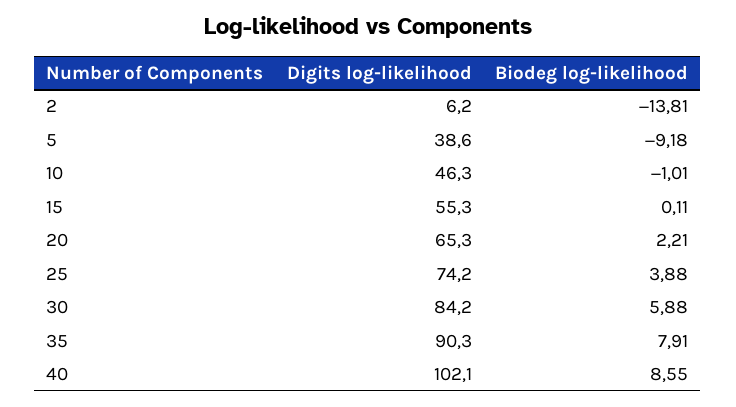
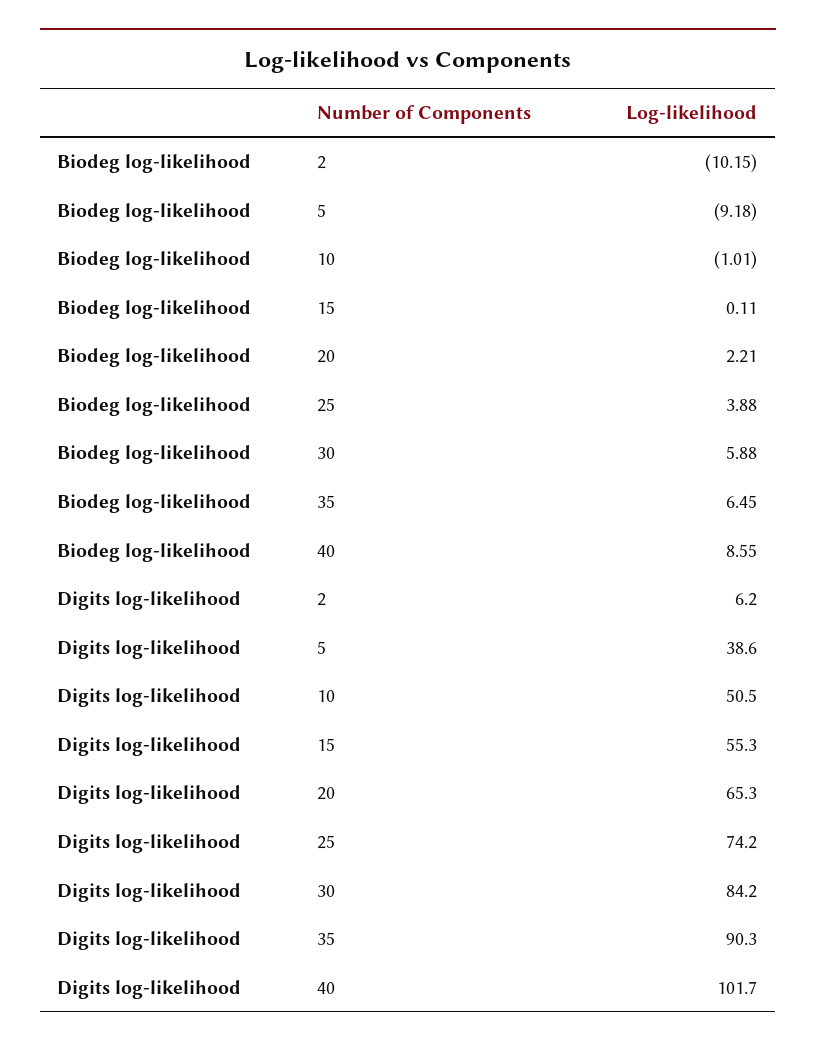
  {
    "Digits log-likelihood": {
      "2": 6.2,
      "5": 38.6,
-     "10": 46.3,
+     "10": 50.5,
      "15": 55.3,
      "20": 65.3,
      "25": 74.2,
      "30": 84.2,
      "35": 90.3,
-     "40": 102.1
+     "40": 101.7
    },
    "Biodeg log-likelihood": {
-     "2": -13.81,
+     "2": -10.15,
      "5": -9.18,
      "10": -1.01,
      "15": 0.11,
      "20": 2.21,
      "25": 3.88,
      "30": 5.88,
-     "35": 7.91,
+     "35": 6.45,
      "40": 8.55
    }
  }

